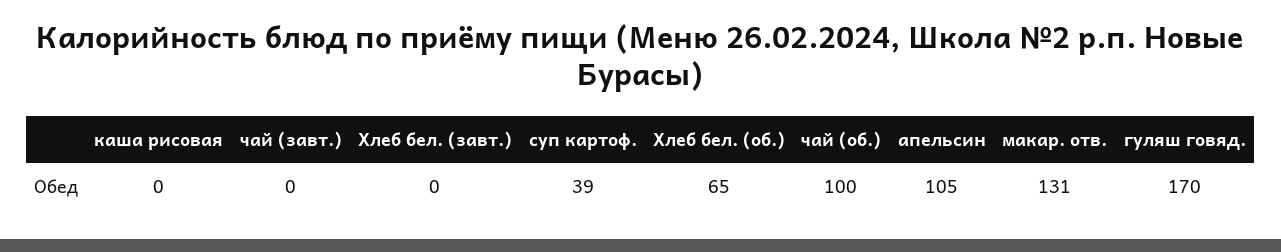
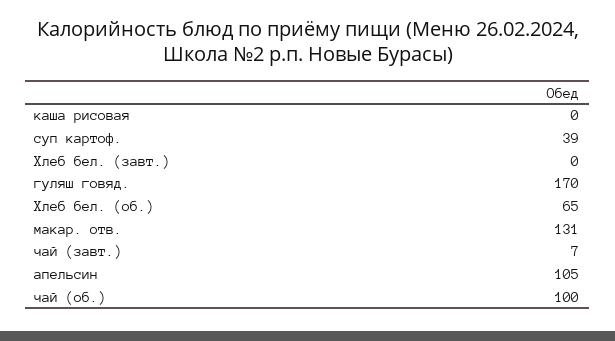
  {
    "каша рисовая": 0,
-   "чай (завт.)": 0,
+   "чай (завт.)": 7,
    "Хлеб бел. (завт.)": 0,
    "суп картоф.": 39,
    "Хлеб бел. (об.)": 65,
    "чай (об.)": 100,
    "апельсин": 105,
    "макар. отв.": 131,
    "гуляш говяд.": 170
  }

